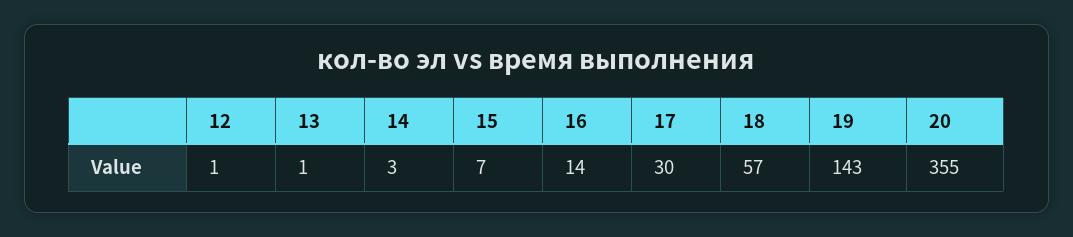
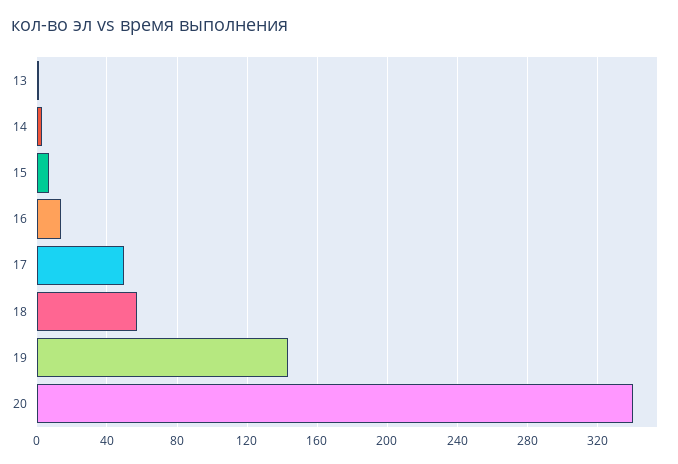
  {
-   "12": 1,
    "13": 1,
    "14": 3,
    "15": 7,
    "16": 14,
-   "17": 30,
+   "17": 50,
    "18": 57,
    "19": 143,
-   "20": 355
+   "20": 340
  }

